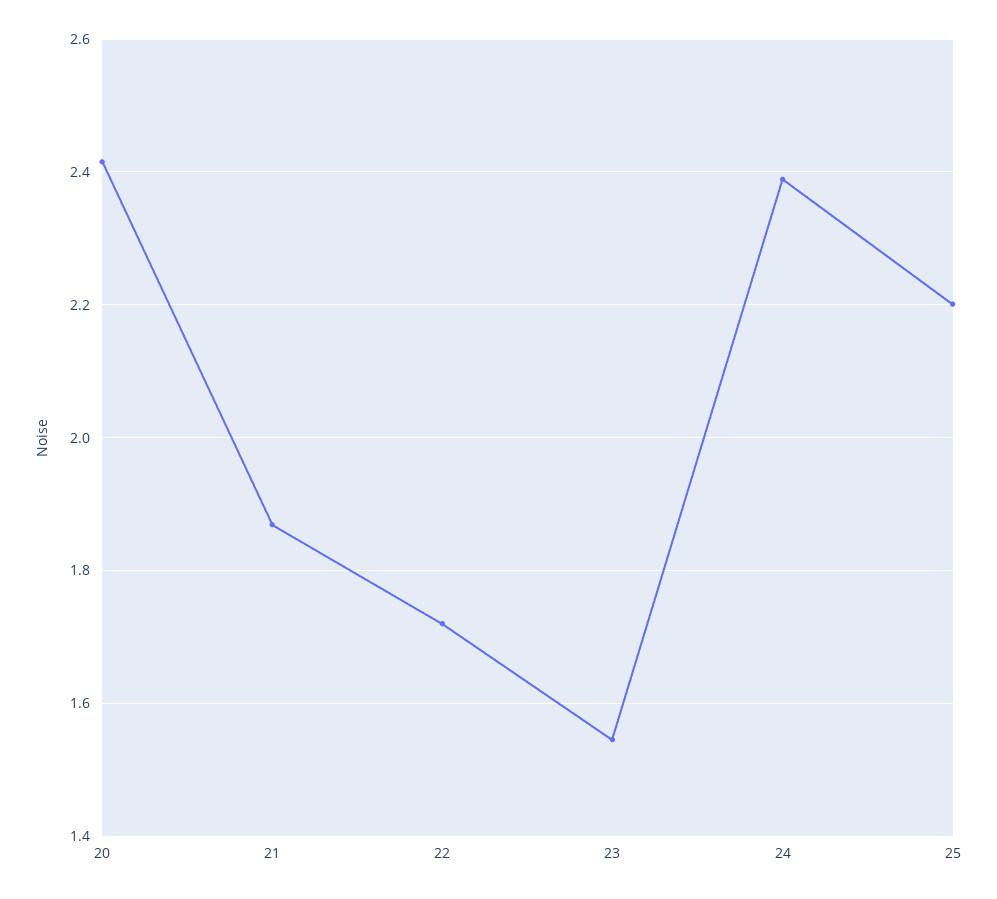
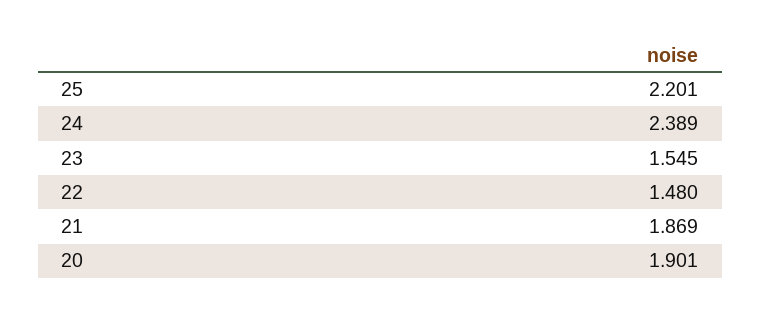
  {
-   "20": 2.42,
+   "20": 1.901,
    "21": 1.869,
-   "22": 1.72,
+   "22": 1.48,
    "23": 1.545,
    "24": 2.389,
    "25": 2.201
  }

